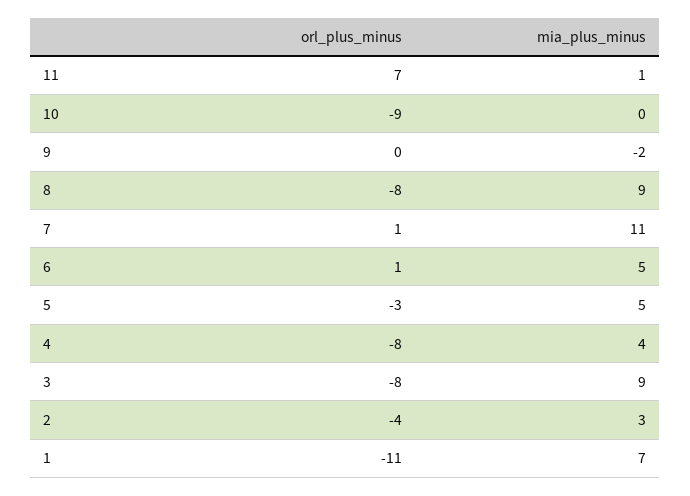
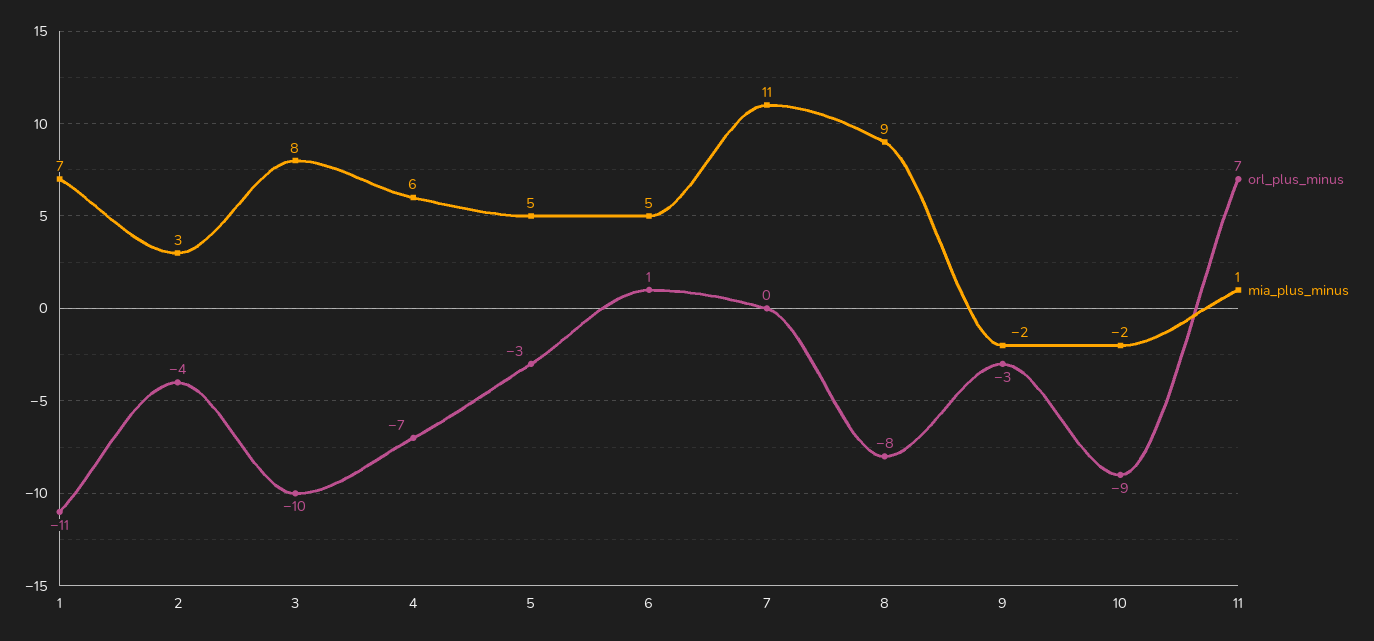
  {
    "orl_plus_minus": {
      "11": 7,
      "10": -9,
-     "9": 0,
+     "9": -3,
      "8": -8,
-     "7": 1,
+     "7": 0,
      "6": 1,
      "5": -3,
-     "4": -8,
+     "4": -7,
-     "3": -8,
+     "3": -10,
      "2": -4,
      "1": -11
    },
    "mia_plus_minus": {
      "11": 1,
-     "10": 0,
+     "10": -2,
      "9": -2,
      "8": 9,
      "7": 11,
      "6": 5,
      "5": 5,
-     "4": 4,
+     "4": 6,
-     "3": 9,
+     "3": 8,
      "2": 3,
      "1": 7
    }
  }

